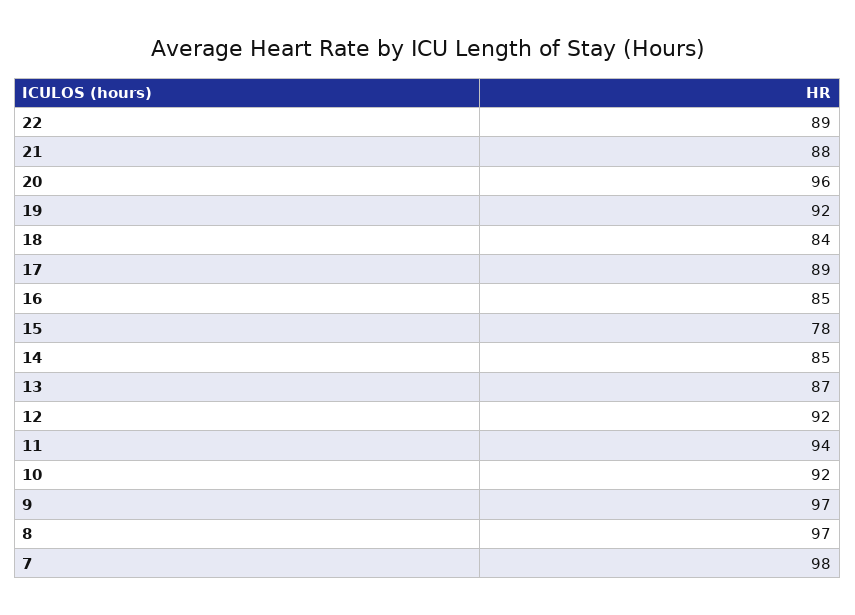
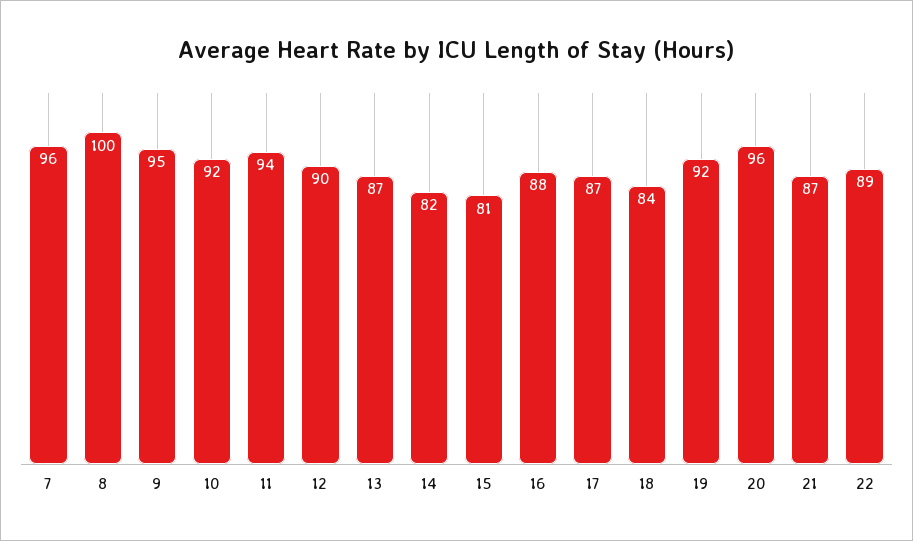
  {
    "22": 89,
-   "21": 88,
+   "21": 87,
    "20": 96,
    "19": 92,
    "18": 84,
-   "17": 89,
+   "17": 87,
-   "16": 85,
+   "16": 88,
-   "15": 78,
+   "15": 81,
-   "14": 85,
+   "14": 82,
    "13": 87,
-   "12": 92,
+   "12": 90,
    "11": 94,
    "10": 92,
-   "9": 97,
+   "9": 95,
-   "8": 97,
+   "8": 100,
-   "7": 98
+   "7": 96
  }

